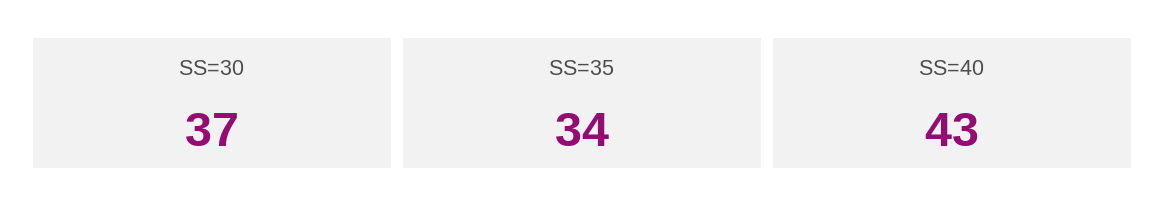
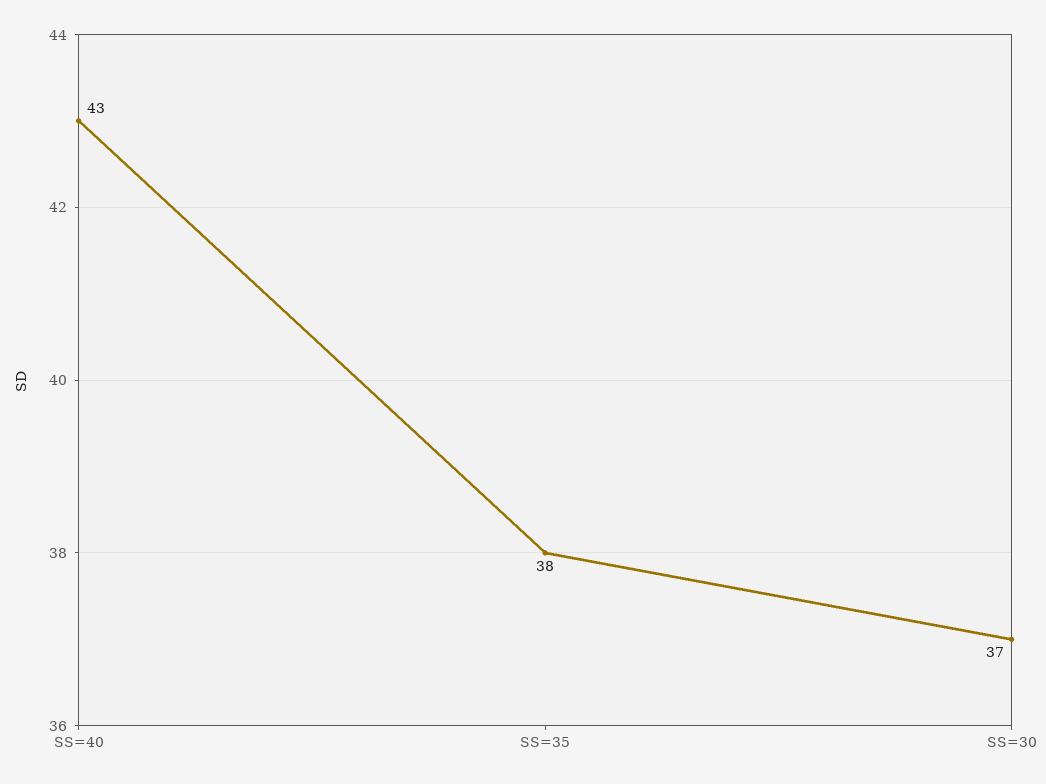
  {
    "SS=30": 37,
-   "SS=35": 34,
+   "SS=35": 38,
    "SS=40": 43
  }

